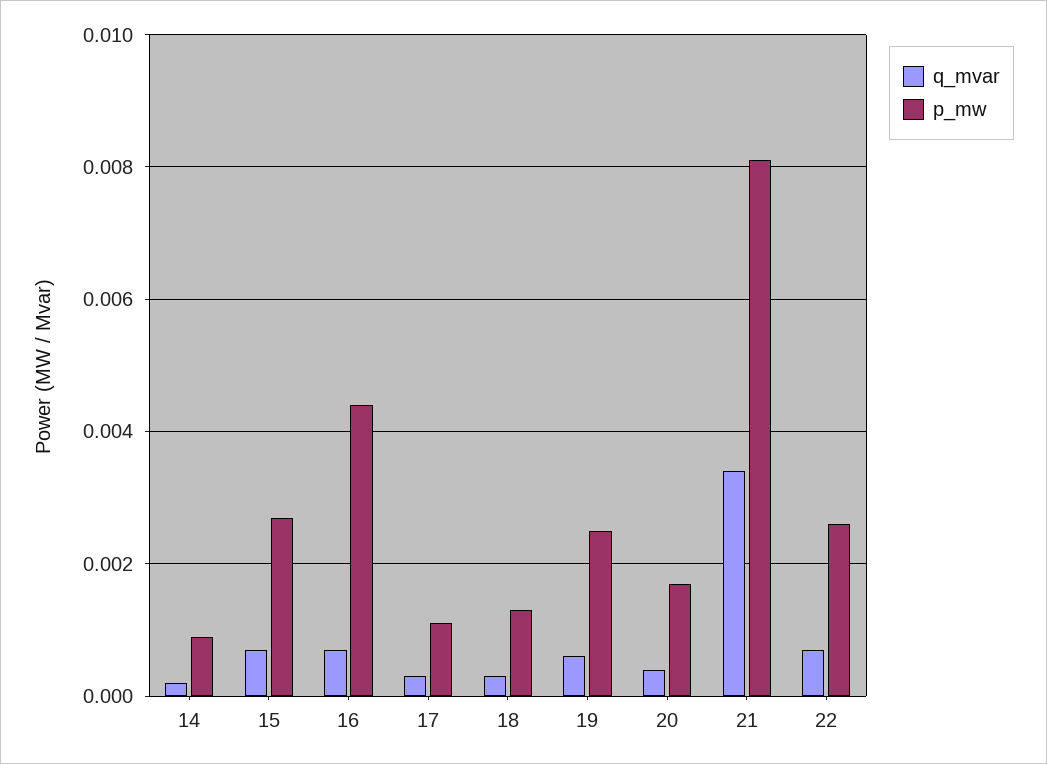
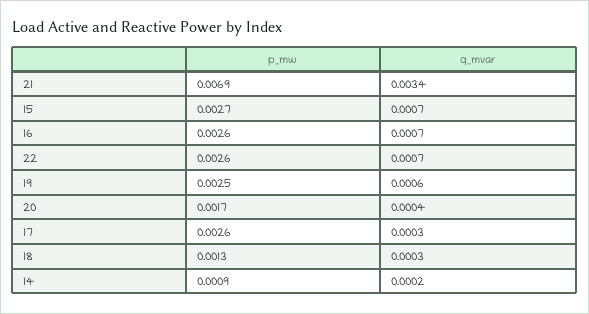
  {
    "q_mvar": {
      "14": 0.0002,
      "15": 0.0007,
      "16": 0.0007,
      "17": 0.0003,
      "18": 0.0003,
      "19": 0.0006,
      "20": 0.0004,
      "21": 0.0034,
      "22": 0.0007
    },
    "p_mw": {
      "14": 0.0009,
      "15": 0.0027,
-     "16": 0.0045,
+     "16": 0.0026,
-     "17": 0.001,
+     "17": 0.0026,
      "18": 0.0013,
      "19": 0.0025,
      "20": 0.0017,
-     "21": 0.008,
+     "21": 0.0069,
      "22": 0.0026
    }
  }

